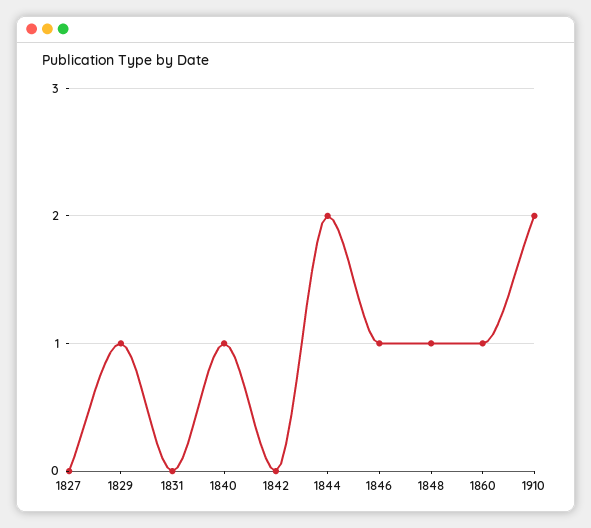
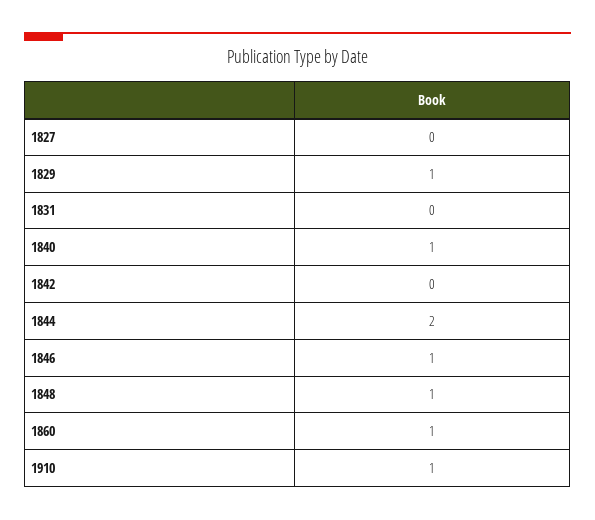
  {
    "1827": 0,
    "1829": 1,
    "1831": 0,
    "1840": 1,
    "1842": 0,
    "1844": 2,
    "1846": 1,
    "1848": 1,
    "1860": 1,
-   "1910": 2
+   "1910": 1
  }

